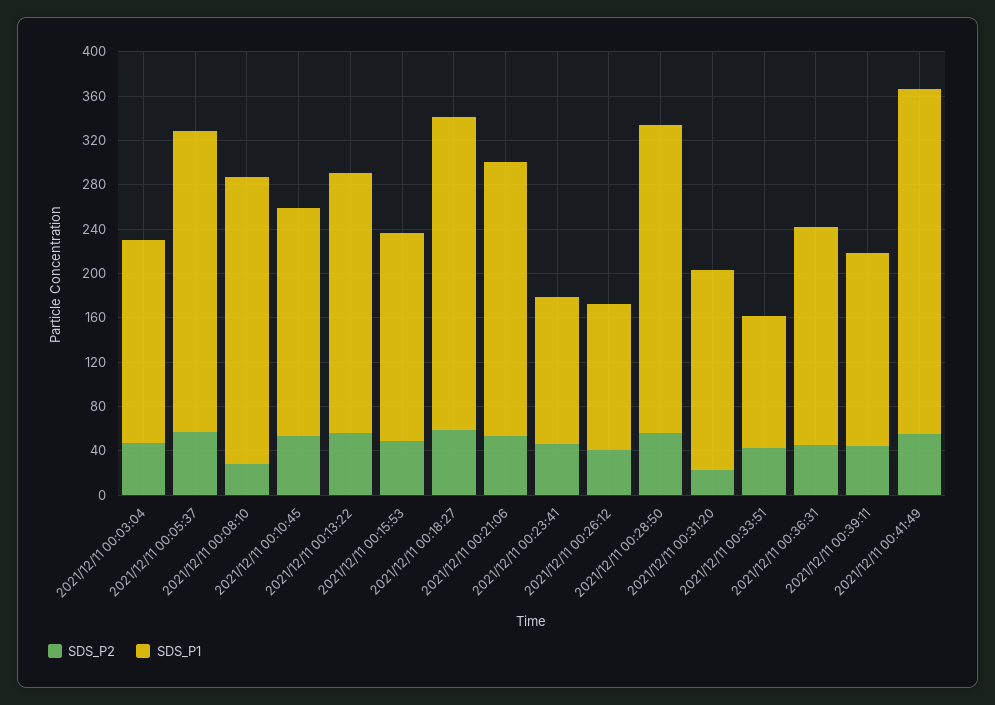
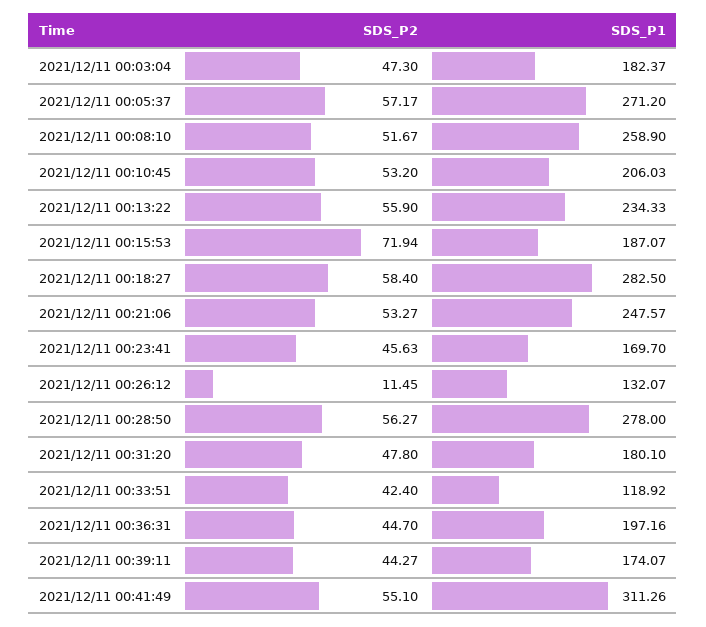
  {
    "SDS_P2": {
      "2021/12/11 00:03:04": 47.3,
      "2021/12/11 00:05:37": 57.17,
-     "2021/12/11 00:08:10": 30,
+     "2021/12/11 00:08:10": 51.67,
      "2021/12/11 00:10:45": 53.2,
      "2021/12/11 00:13:22": 55.9,
-     "2021/12/11 00:15:53": 50,
+     "2021/12/11 00:15:53": 71.94,
      "2021/12/11 00:18:27": 58.4,
      "2021/12/11 00:21:06": 53.27,
      "2021/12/11 00:23:41": 45.63,
-     "2021/12/11 00:26:12": 40,
+     "2021/12/11 00:26:12": 11.45,
      "2021/12/11 00:28:50": 56.27,
-     "2021/12/11 00:31:20": 20,
+     "2021/12/11 00:31:20": 47.8,
      "2021/12/11 00:33:51": 42.4,
      "2021/12/11 00:36:31": 44.7,
      "2021/12/11 00:39:11": 44.27,
      "2021/12/11 00:41:49": 55.1
    },
    "SDS_P1": {
      "2021/12/11 00:03:04": 182.37,
      "2021/12/11 00:05:37": 271.2,
      "2021/12/11 00:08:10": 258.9,
      "2021/12/11 00:10:45": 206.03,
      "2021/12/11 00:13:22": 234.33,
      "2021/12/11 00:15:53": 187.07,
      "2021/12/11 00:18:27": 282.5,
      "2021/12/11 00:21:06": 247.57,
-     "2021/12/11 00:23:41": 130,
+     "2021/12/11 00:23:41": 169.7,
      "2021/12/11 00:26:12": 132.07,
      "2021/12/11 00:28:50": 278,
      "2021/12/11 00:31:20": 180.1,
      "2021/12/11 00:33:51": 118.92,
      "2021/12/11 00:36:31": 197.16,
      "2021/12/11 00:39:11": 174.07,
      "2021/12/11 00:41:49": 311.26
    }
  }

